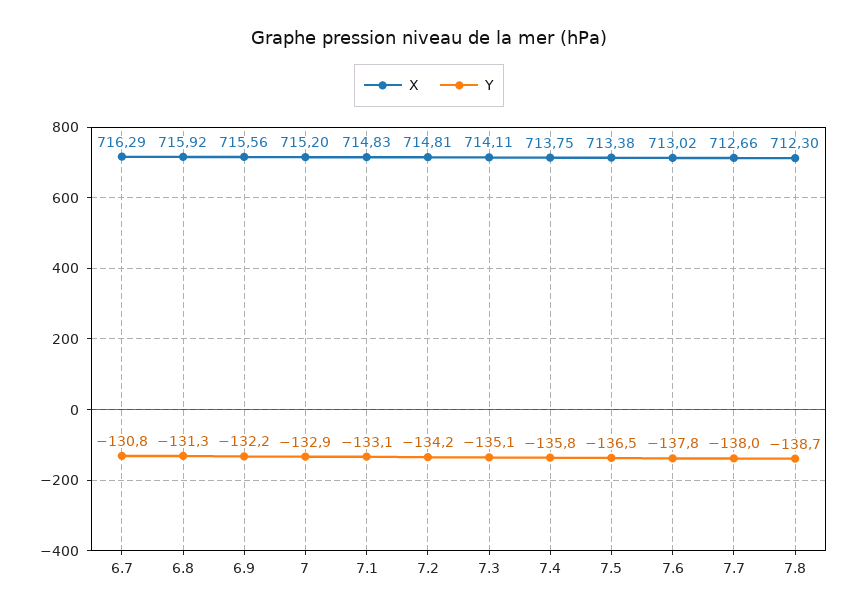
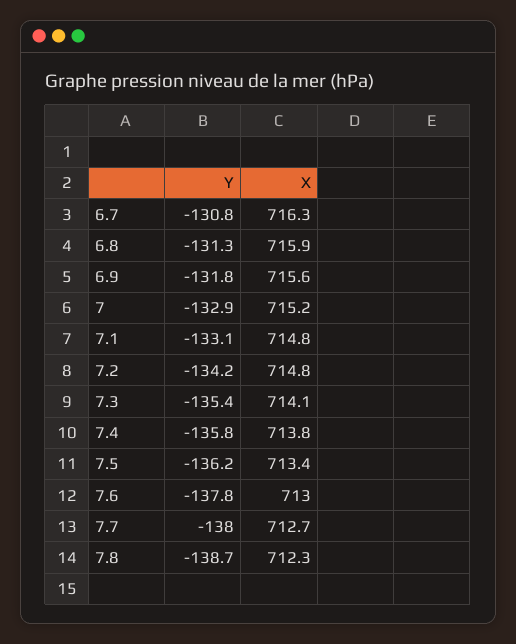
  {
    "X": {
      "6.7": 716.29,
      "6.8": 715.92,
      "6.9": 715.56,
      "7": 715.2,
      "7.1": 714.83,
      "7.2": 714.81,
      "7.3": 714.11,
      "7.4": 713.75,
      "7.5": 713.38,
      "7.6": 713.02,
      "7.7": 712.66,
      "7.8": 712.3
    },
    "Y": {
      "6.7": -130.8,
      "6.8": -131.3,
-     "6.9": -132.2,
+     "6.9": -131.8,
      "7": -132.9,
      "7.1": -133.1,
      "7.2": -134.2,
-     "7.3": -135.1,
+     "7.3": -135.4,
      "7.4": -135.8,
-     "7.5": -136.5,
+     "7.5": -136.2,
      "7.6": -137.8,
      "7.7": -138,
      "7.8": -138.7
    }
  }

